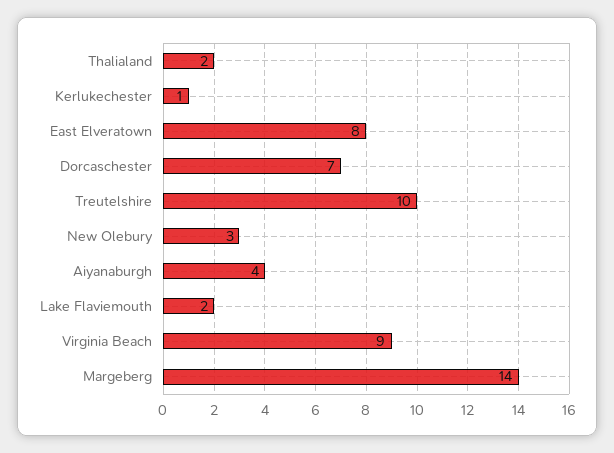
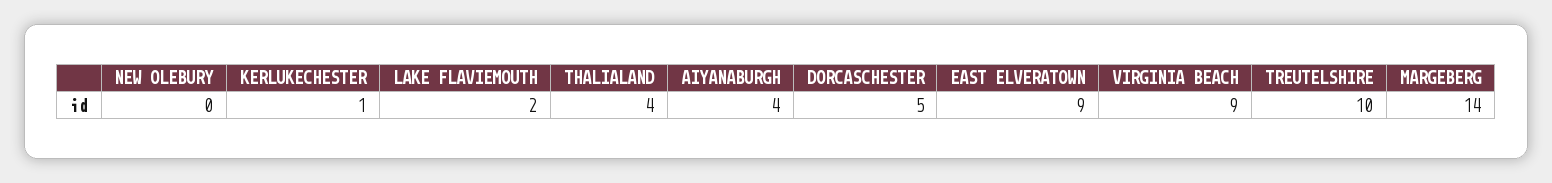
  {
-   "Thalialand": 2,
+   "Thalialand": 4,
    "Kerlukechester": 1,
-   "East Elveratown": 8,
+   "East Elveratown": 9,
-   "Dorcaschester": 7,
+   "Dorcaschester": 5,
    "Treutelshire": 10,
-   "New Olebury": 3,
+   "New Olebury": 0,
    "Aiyanaburgh": 4,
    "Lake Flaviemouth": 2,
    "Virginia Beach": 9,
    "Margeberg": 14
  }

